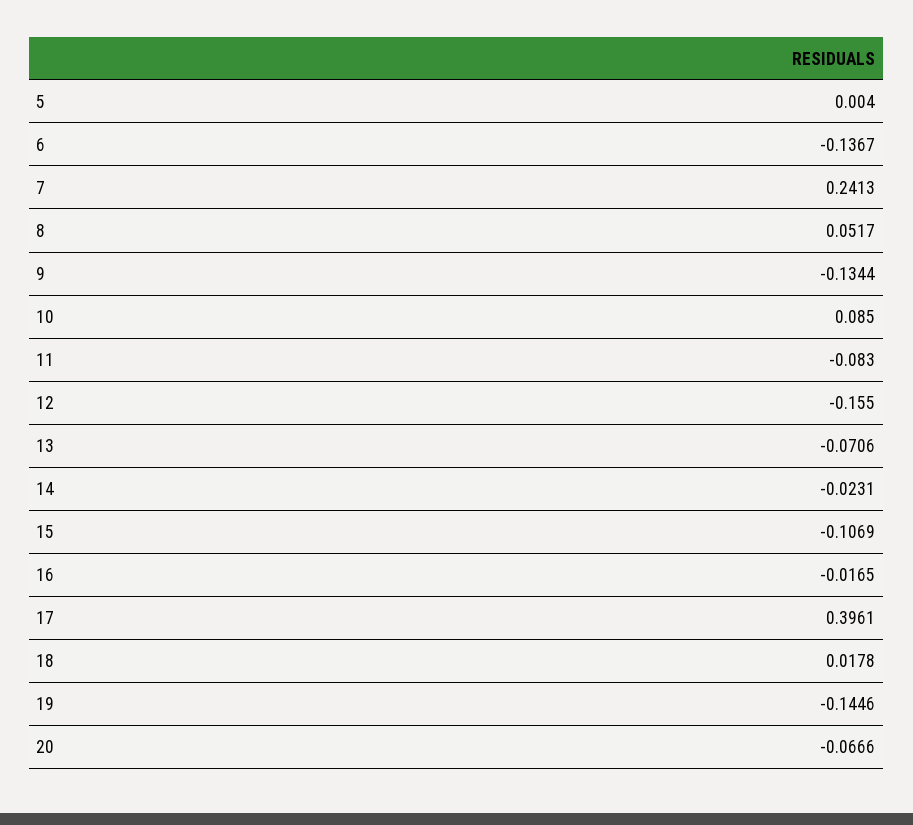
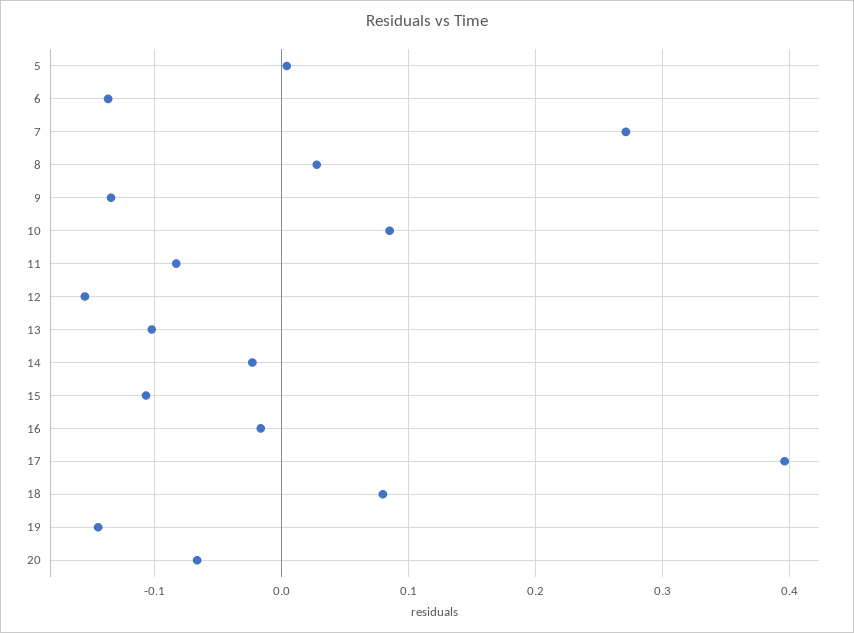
  {
    "5": 0.004,
    "6": -0.1367,
-   "7": 0.2413,
+   "7": 0.27,
-   "8": 0.0517,
+   "8": 0.03,
    "9": -0.1344,
    "10": 0.085,
    "11": -0.083,
    "12": -0.155,
-   "13": -0.0706,
+   "13": -0.1,
    "14": -0.0231,
    "15": -0.1069,
    "16": -0.0165,
    "17": 0.3961,
-   "18": 0.0178,
+   "18": 0.08,
    "19": -0.1446,
    "20": -0.0666
  }

